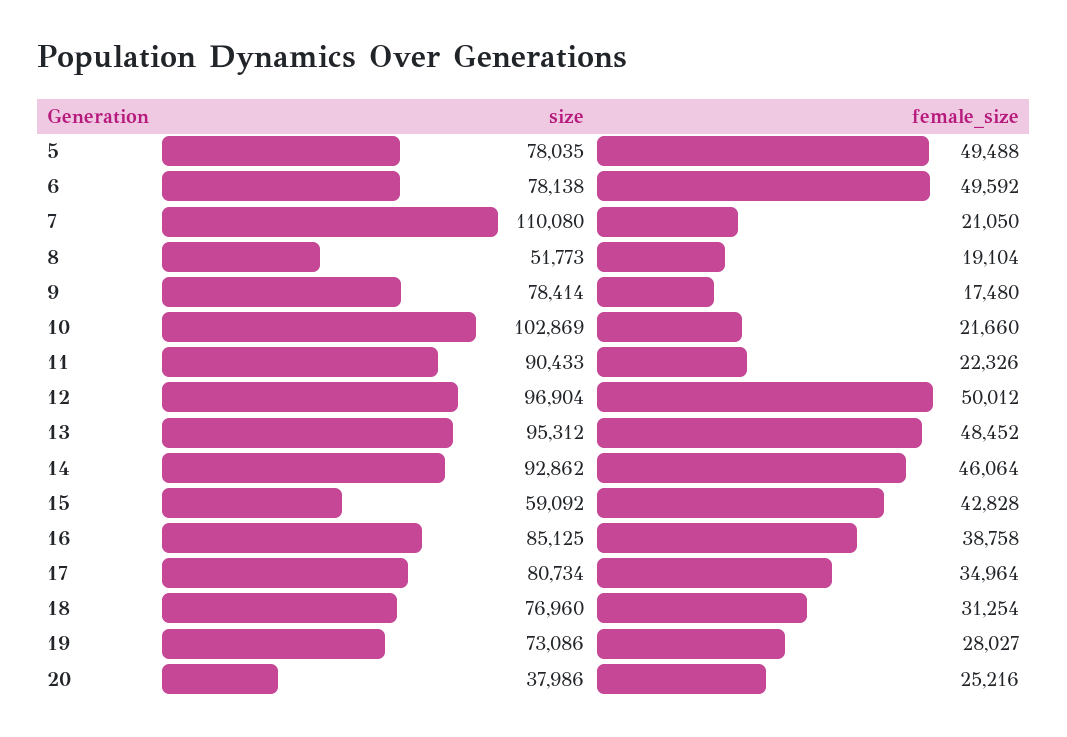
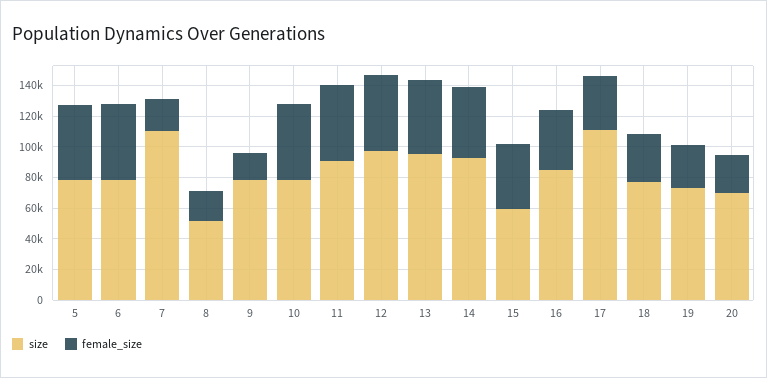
  {
    "size": {
      "5": 78035,
      "6": 78138,
      "7": 110080,
      "8": 51773,
      "9": 78414,
-     "10": 102869,
+     "10": 80000,
      "11": 90433,
      "12": 96904,
      "13": 95312,
      "14": 92862,
      "15": 59092,
      "16": 85125,
-     "17": 80734,
+     "17": 110000,
      "18": 76960,
      "19": 73086,
-     "20": 37986
+     "20": 70000
    },
    "female_size": {
      "5": 49488,
      "6": 49592,
      "7": 21050,
      "8": 19104,
      "9": 17480,
-     "10": 21660,
+     "10": 50000,
-     "11": 22326,
+     "11": 50000,
      "12": 50012,
      "13": 48452,
      "14": 46064,
      "15": 42828,
      "16": 38758,
      "17": 34964,
      "18": 31254,
      "19": 28027,
      "20": 25216
    }
  }

